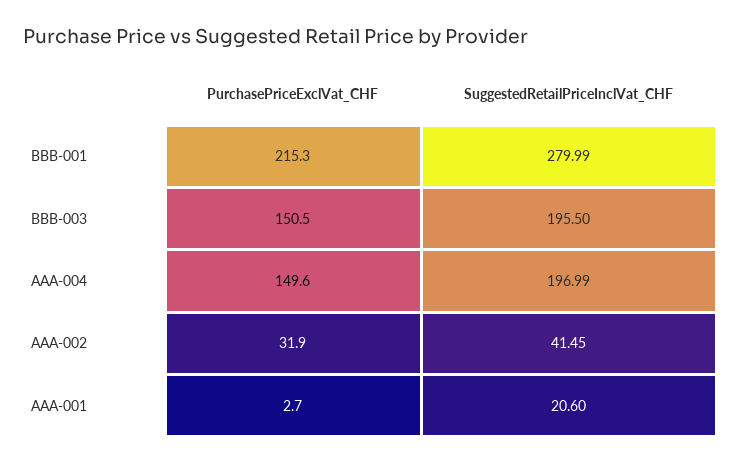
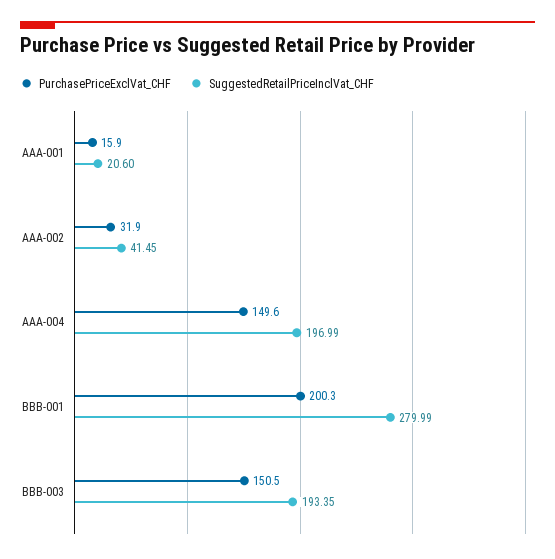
  {
    "PurchasePriceExclVat_CHF": {
-     "BBB-001": 215.3,
+     "BBB-001": 200.3,
      "BBB-003": 150.5,
      "AAA-004": 149.6,
      "AAA-002": 31.9,
-     "AAA-001": 2.7
+     "AAA-001": 15.9
    },
    "SuggestedRetailPriceInclVat_CHF": {
      "BBB-001": 279.99,
-     "BBB-003": 195.5,
+     "BBB-003": 193.35,
      "AAA-004": 196.99,
      "AAA-002": 41.45,
      "AAA-001": 20.6
    }
  }

